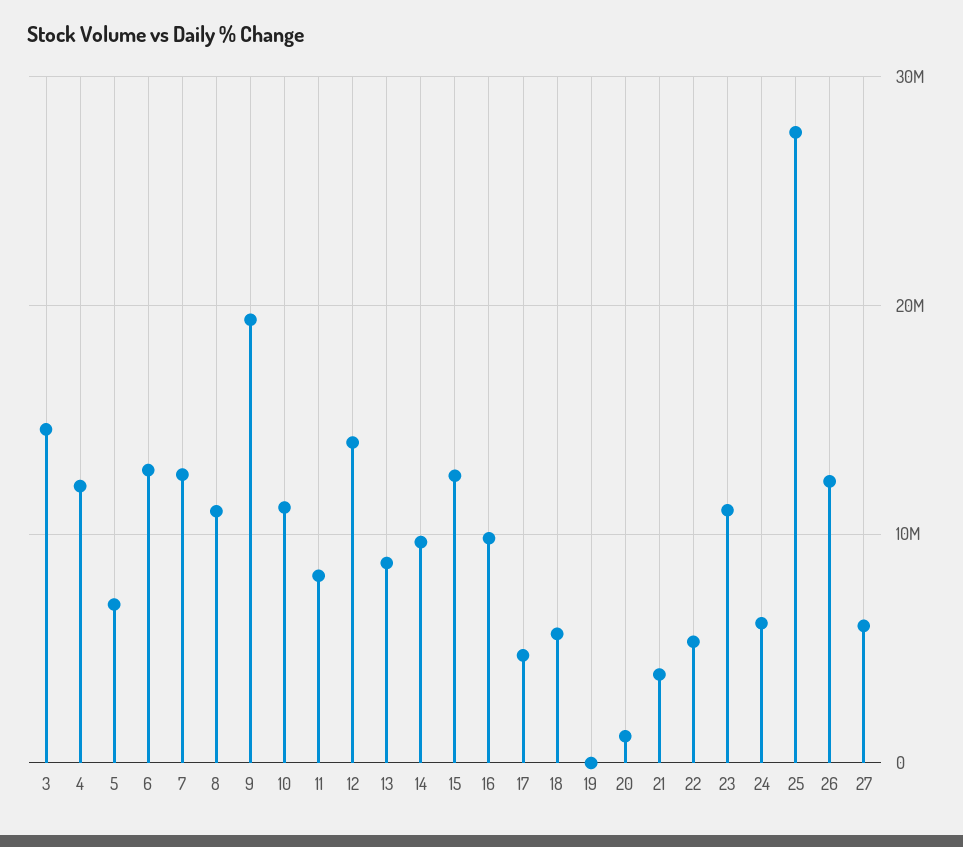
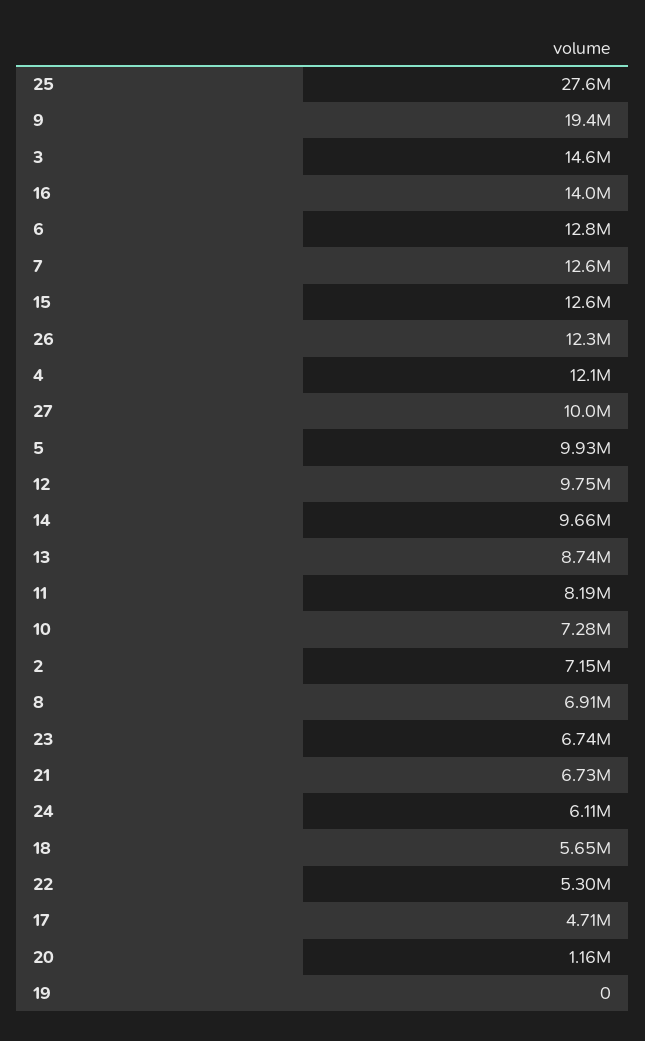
  {
    "3": 14600000,
    "4": 12100000,
-   "5": 7000000,
+   "5": 9930000,
    "6": 12800000,
    "7": 12600000,
-   "8": 11000000,
+   "8": 6910000,
    "9": 19400000,
-   "10": 11000000,
+   "10": 7280000,
    "11": 8190000,
-   "12": 14000000,
+   "12": 9750000,
    "13": 8740000,
    "14": 9660000,
    "15": 12600000,
-   "16": 10000000,
+   "16": 14000000,
    "17": 4710000,
    "18": 5650000,
    "19": 0,
    "20": 1160000,
-   "21": 4000000,
+   "21": 6730000,
    "22": 5300000,
-   "23": 11000000,
+   "23": 6740000,
    "24": 6110000,
    "25": 27600000,
    "26": 12300000,
-   "27": 6000000
+   "27": 10000000,
+   "2": 7150000
  }

